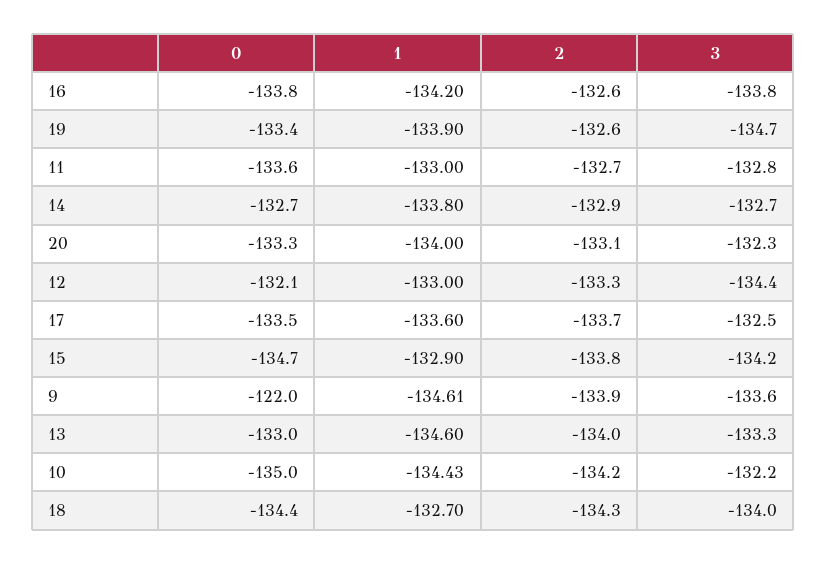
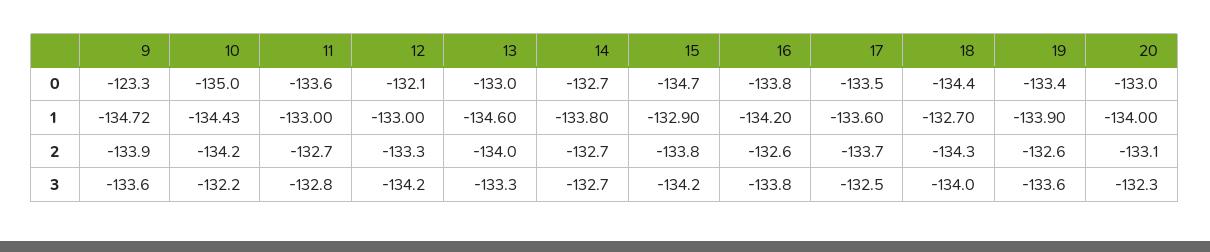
  {
    "0": {
      "16": -133.8,
      "19": -133.4,
      "11": -133.6,
      "14": -132.7,
-     "20": -133.3,
+     "20": -133,
      "12": -132.1,
      "17": -133.5,
      "15": -134.7,
-     "9": -122,
+     "9": -123.3,
      "13": -133,
      "10": -135,
      "18": -134.4
    },
    "1": {
      "16": -134.2,
      "19": -133.9,
      "11": -133,
      "14": -133.8,
      "20": -134,
      "12": -133,
      "17": -133.6,
      "15": -132.9,
-     "9": -134.61,
+     "9": -134.72,
      "13": -134.6,
      "10": -134.43,
      "18": -132.7
    },
    "2": {
      "16": -132.6,
      "19": -132.6,
      "11": -132.7,
-     "14": -132.9,
+     "14": -132.7,
      "20": -133.1,
      "12": -133.3,
      "17": -133.7,
      "15": -133.8,
      "9": -133.9,
      "13": -134,
      "10": -134.2,
      "18": -134.3
    },
    "3": {
      "16": -133.8,
-     "19": -134.7,
+     "19": -133.6,
      "11": -132.8,
      "14": -132.7,
      "20": -132.3,
-     "12": -134.4,
+     "12": -134.2,
      "17": -132.5,
      "15": -134.2,
      "9": -133.6,
      "13": -133.3,
      "10": -132.2,
      "18": -134
    }
  }

